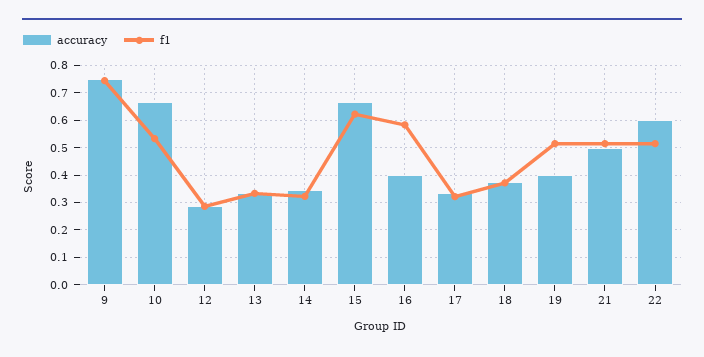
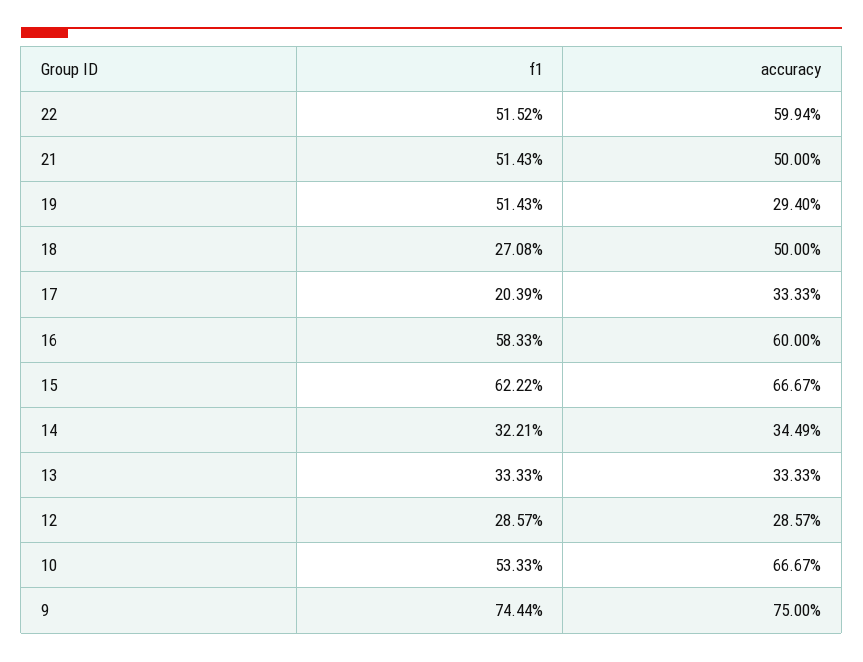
  {
    "accuracy": {
      "9": 0.75,
      "10": 0.6667,
      "12": 0.2857,
      "13": 0.3333,
      "14": 0.3449,
      "15": 0.6667,
-     "16": 0.4,
+     "16": 0.6,
      "17": 0.3333,
-     "18": 0.375,
+     "18": 0.5,
-     "19": 0.4,
+     "19": 0.294,
      "21": 0.5,
      "22": 0.5994
    },
    "f1": {
      "9": 0.7444,
      "10": 0.5333,
      "12": 0.2857,
      "13": 0.3333,
      "14": 0.3221,
      "15": 0.6222,
      "16": 0.5833,
-     "17": 0.325,
+     "17": 0.2039,
-     "18": 0.375,
+     "18": 0.2708,
      "19": 0.5143,
      "21": 0.5143,
      "22": 0.5152
    }
  }

